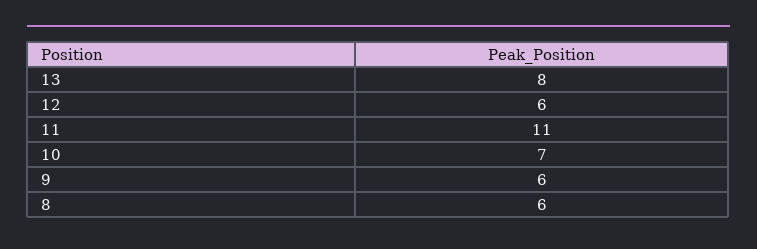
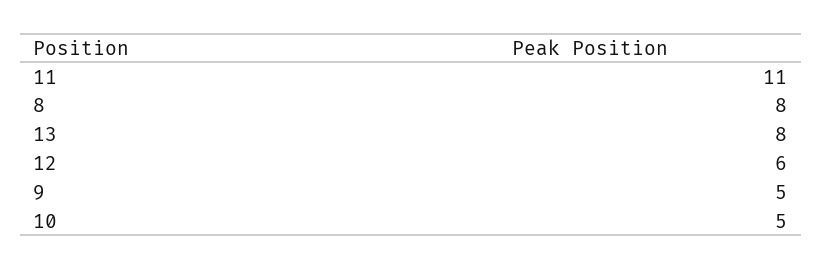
  {
    "13": 8,
    "12": 6,
    "11": 11,
-   "10": 7,
+   "10": 5,
-   "9": 6,
+   "9": 5,
-   "8": 6
+   "8": 8
  }

